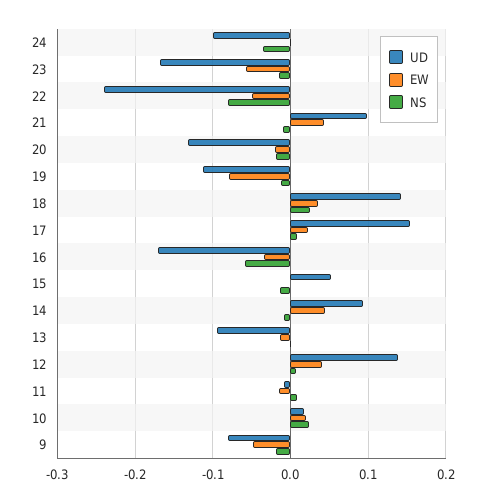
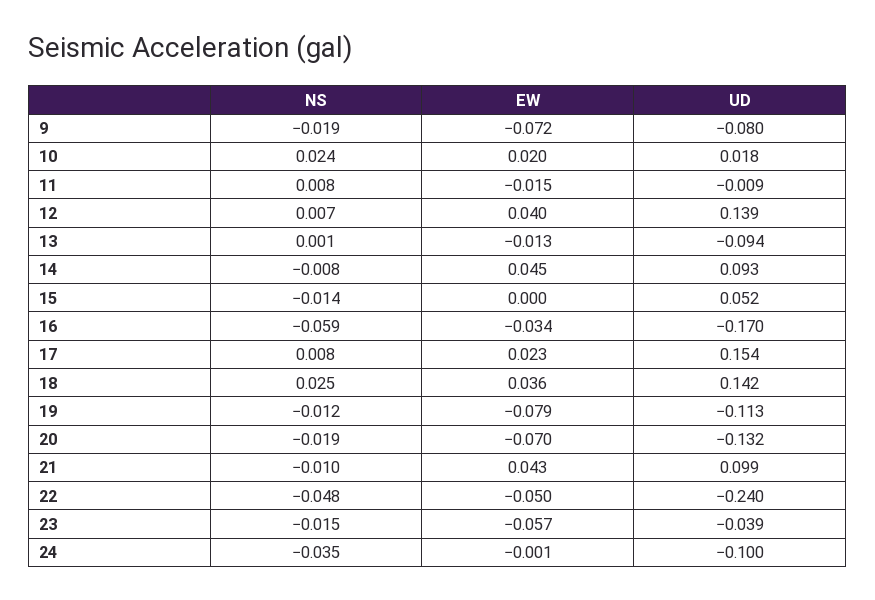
  {
    "UD": {
      "24": -0.1,
-     "23": -0.17,
+     "23": -0.039,
      "22": -0.24,
      "21": 0.099,
      "20": -0.132,
      "19": -0.113,
      "18": 0.142,
      "17": 0.154,
      "16": -0.17,
      "15": 0.052,
      "14": 0.093,
      "13": -0.094,
      "12": 0.139,
      "11": -0.009,
      "10": 0.018,
      "9": -0.08
    },
    "EW": {
      "24": -0.001,
      "23": -0.057,
      "22": -0.05,
      "21": 0.043,
-     "20": -0.02,
+     "20": -0.07,
      "19": -0.079,
      "18": 0.036,
      "17": 0.023,
      "16": -0.034,
      "15": 0,
      "14": 0.045,
      "13": -0.013,
      "12": 0.04,
      "11": -0.015,
      "10": 0.02,
-     "9": -0.05
+     "9": -0.072
    },
    "NS": {
      "24": -0.035,
      "23": -0.015,
-     "22": -0.08,
+     "22": -0.048,
      "21": -0.01,
      "20": -0.019,
      "19": -0.012,
      "18": 0.025,
      "17": 0.008,
      "16": -0.059,
      "15": -0.014,
      "14": -0.008,
      "13": 0.001,
      "12": 0.007,
      "11": 0.008,
      "10": 0.024,
      "9": -0.019
    }
  }

